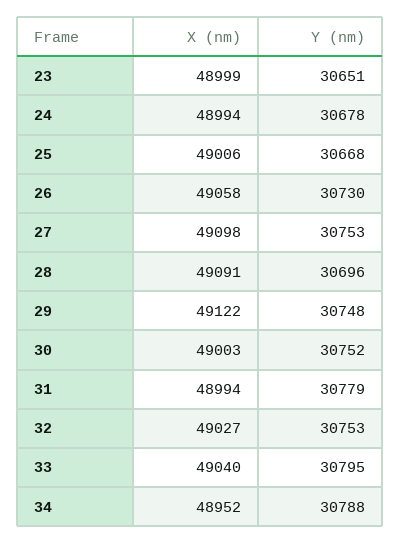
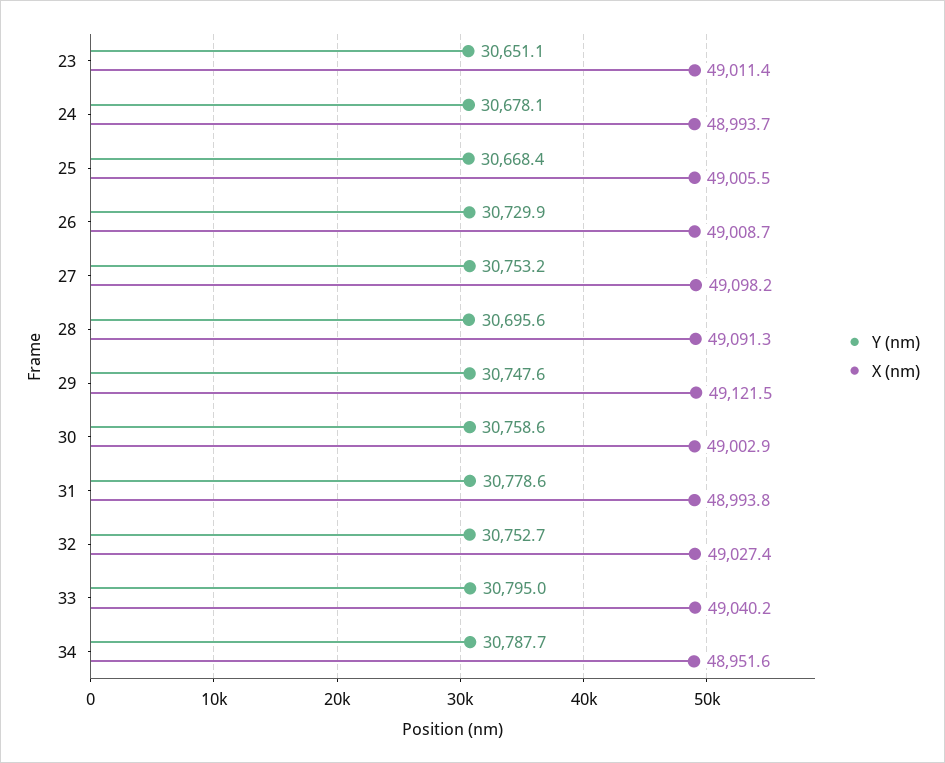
  {
    "X (nm)": {
-     "23": 48999,
+     "23": 49011.4,
      "24": 48993.7,
      "25": 49005.5,
-     "26": 49058,
+     "26": 49008.7,
      "27": 49098.2,
      "28": 49091.3,
      "29": 49121.5,
      "30": 49002.9,
      "31": 48993.8,
      "32": 49027.4,
      "33": 49040.2,
      "34": 48951.6
    },
    "Y (nm)": {
      "23": 30651.1,
      "24": 30678.1,
      "25": 30668.4,
      "26": 30729.9,
      "27": 30753.2,
      "28": 30695.6,
      "29": 30747.6,
-     "30": 30752,
+     "30": 30758.6,
      "31": 30778.6,
      "32": 30752.7,
      "33": 30795,
      "34": 30787.7
    }
  }

